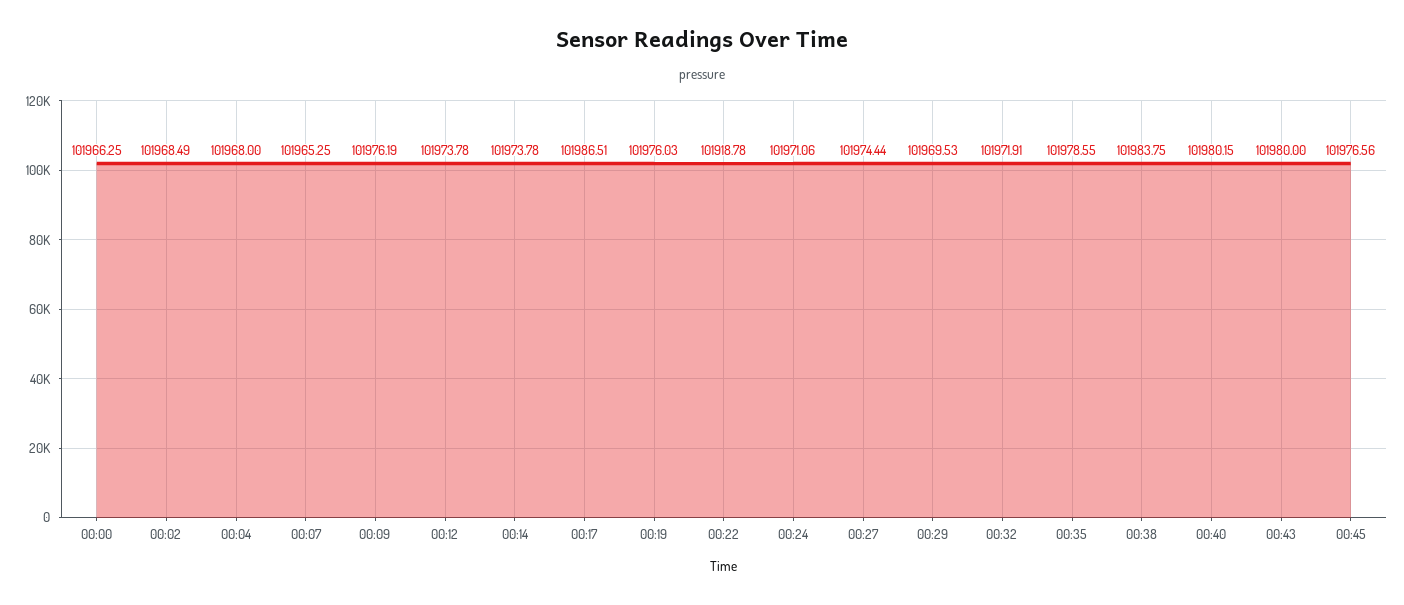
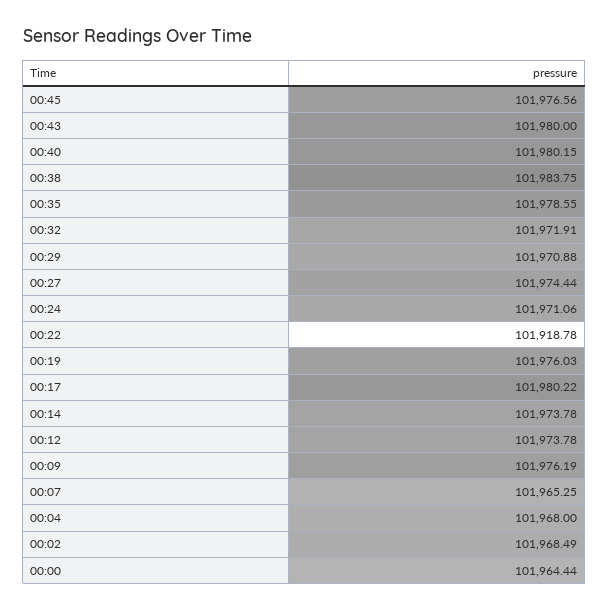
  {
-   "00:00": 101966.25,
+   "00:00": 101964.44,
    "00:02": 101968.49,
    "00:04": 101968,
    "00:07": 101965.25,
    "00:09": 101976.19,
    "00:12": 101973.78,
    "00:14": 101973.78,
-   "00:17": 101986.51,
+   "00:17": 101980.22,
    "00:19": 101976.03,
    "00:22": 101918.78,
    "00:24": 101971.06,
    "00:27": 101974.44,
-   "00:29": 101969.53,
+   "00:29": 101970.88,
    "00:32": 101971.91,
    "00:35": 101978.55,
    "00:38": 101983.75,
    "00:40": 101980.15,
    "00:43": 101980,
    "00:45": 101976.56
  }

